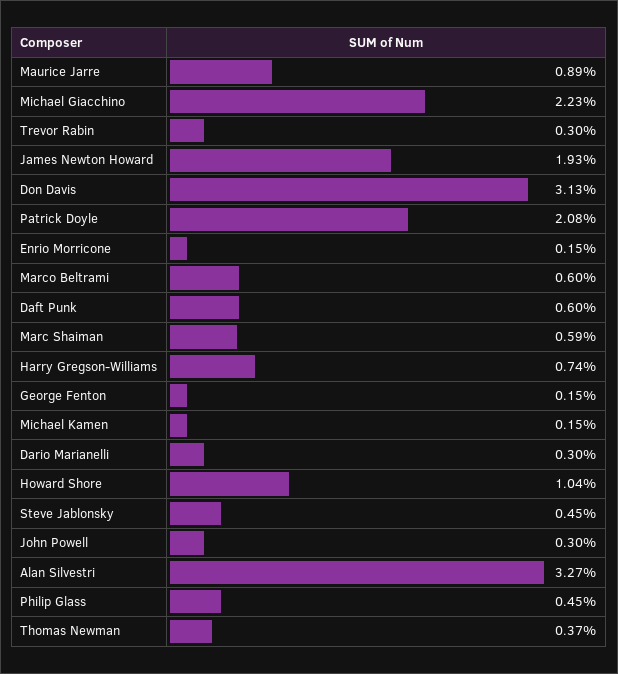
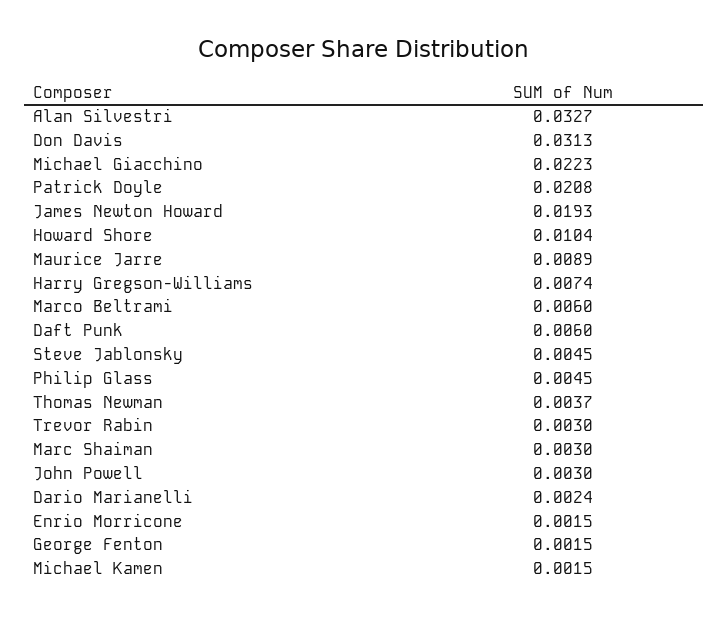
  {
    "Maurice Jarre": 0.0089,
    "Michael Giacchino": 0.0223,
    "Trevor Rabin": 0.003,
    "James Newton Howard": 0.0193,
    "Don Davis": 0.0313,
    "Patrick Doyle": 0.0208,
    "Enrio Morricone": 0.0015,
    "Marco Beltrami": 0.006,
    "Daft Punk": 0.006,
-   "Marc Shaiman": 0.0059,
+   "Marc Shaiman": 0.003,
    "Harry Gregson-Williams": 0.0074,
    "George Fenton": 0.0015,
    "Michael Kamen": 0.0015,
-   "Dario Marianelli": 0.003,
+   "Dario Marianelli": 0.0024,
    "Howard Shore": 0.0104,
    "Steve Jablonsky": 0.0045,
    "John Powell": 0.003,
    "Alan Silvestri": 0.0327,
    "Philip Glass": 0.0045,
    "Thomas Newman": 0.0037
  }

